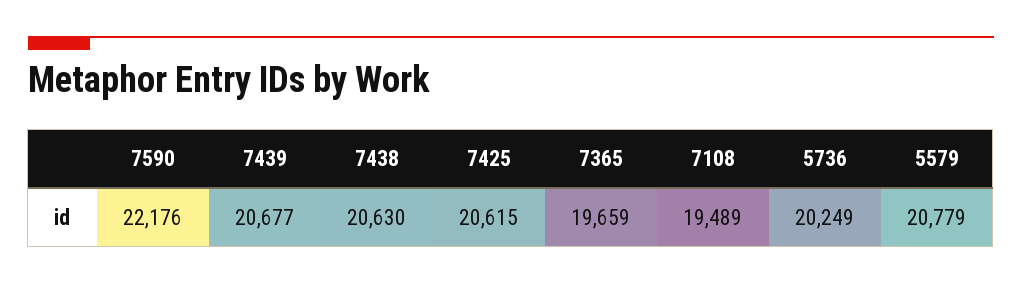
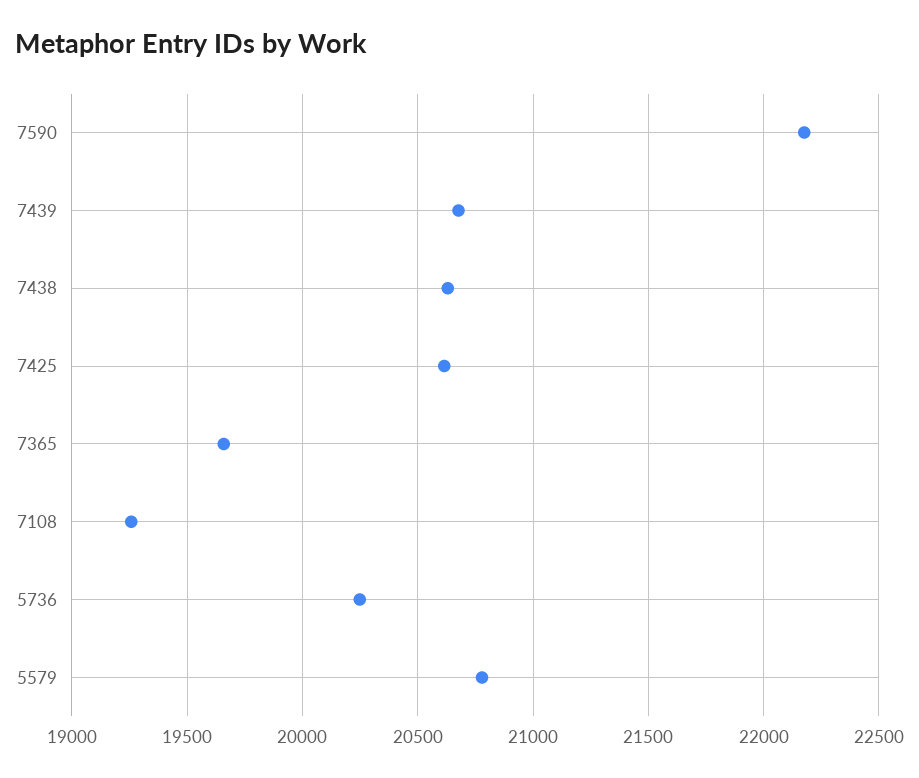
  {
    "7590": 22176,
    "7439": 20677,
    "7438": 20630,
    "7425": 20615,
    "7365": 19659,
-   "7108": 19489,
+   "7108": 19250,
    "5736": 20249,
    "5579": 20779
  }

